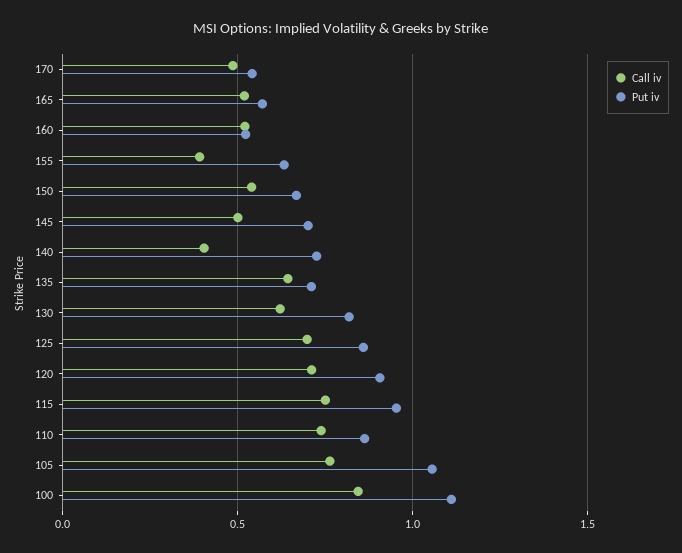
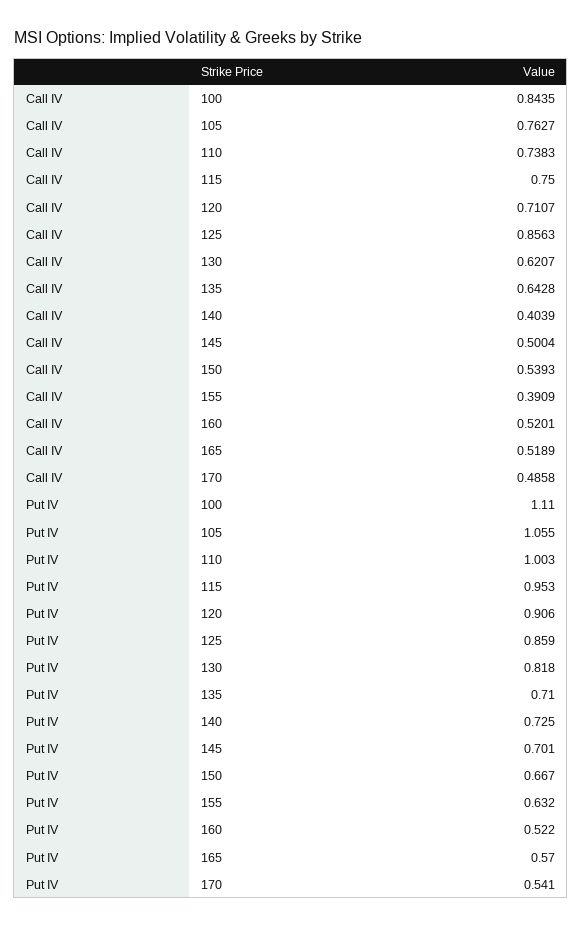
  {
    "Call iv": {
      "170": 0.4858,
      "165": 0.5189,
      "160": 0.5201,
      "155": 0.3909,
      "150": 0.5393,
      "145": 0.5004,
      "140": 0.4039,
      "135": 0.6428,
      "130": 0.6207,
-     "125": 0.7,
+     "125": 0.8563,
      "120": 0.7107,
      "115": 0.75,
      "110": 0.7383,
      "105": 0.7627,
      "100": 0.8435
    },
    "Put iv": {
      "170": 0.541,
      "165": 0.57,
      "160": 0.522,
      "155": 0.632,
      "150": 0.667,
      "145": 0.701,
      "140": 0.725,
      "135": 0.71,
      "130": 0.818,
      "125": 0.859,
      "120": 0.906,
      "115": 0.953,
-     "110": 0.85,
+     "110": 1.003,
      "105": 1.055,
      "100": 1.11
    }
  }

